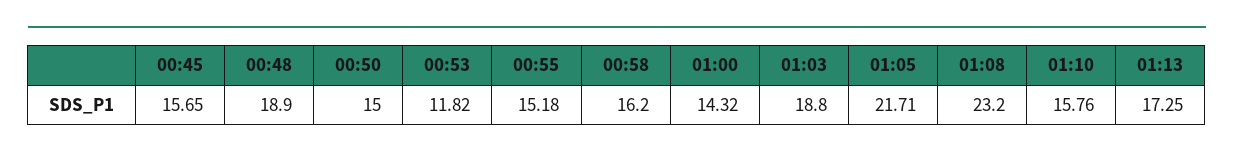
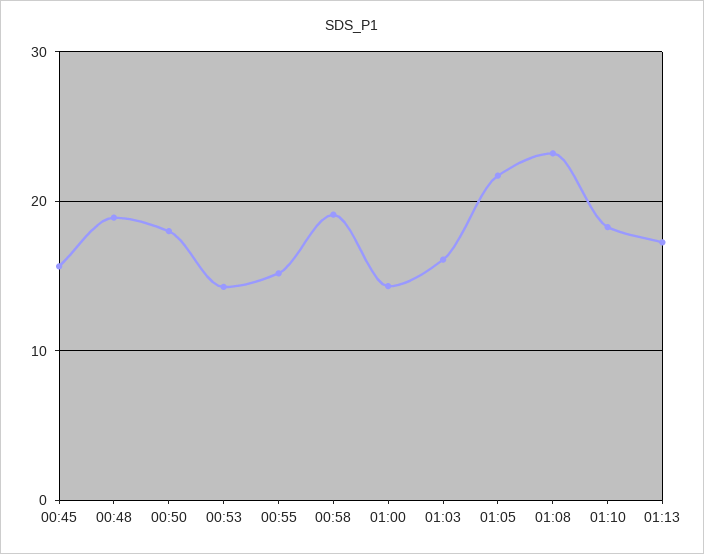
  {
    "00:45": 15.65,
    "00:48": 18.9,
-   "00:50": 15,
+   "00:50": 18,
-   "00:53": 11.82,
+   "00:53": 14,
    "00:55": 15.18,
-   "00:58": 16.2,
+   "00:58": 19,
    "01:00": 14.32,
-   "01:03": 18.8,
+   "01:03": 16,
    "01:05": 21.71,
    "01:08": 23.2,
-   "01:10": 15.76,
+   "01:10": 18,
    "01:13": 17.25
  }

